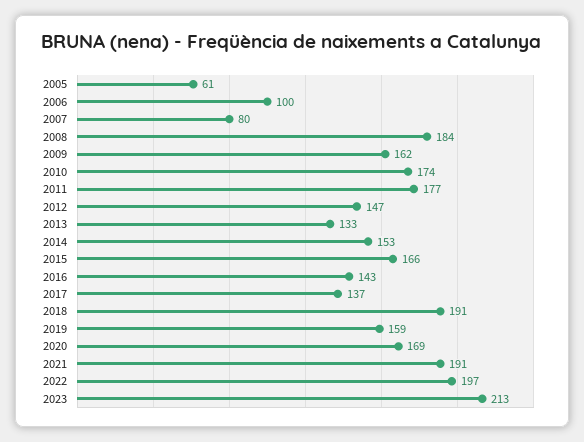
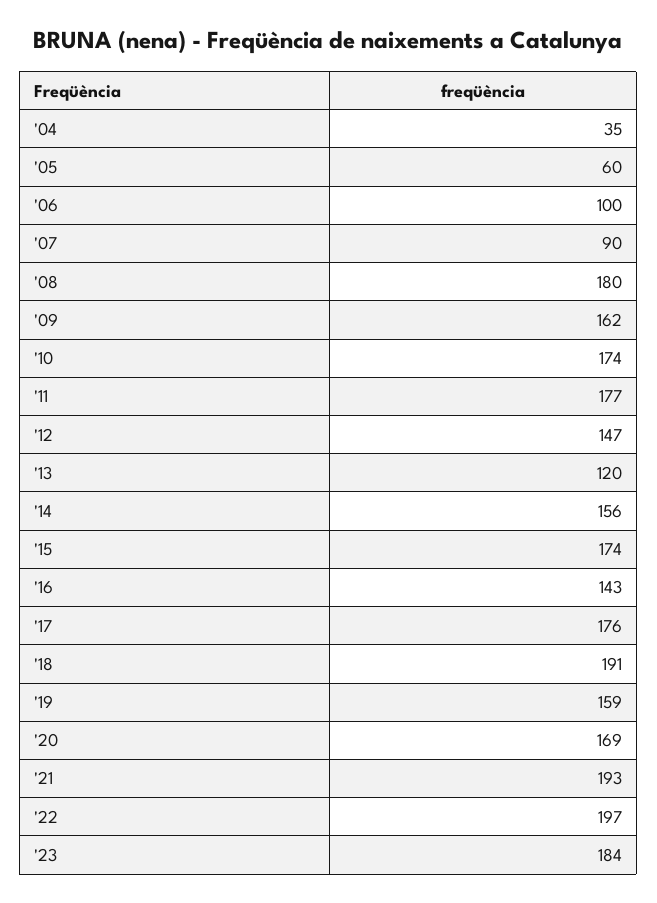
  {
-   "2005": 61,
+   "2005": 60,
    "2006": 100,
-   "2007": 80,
+   "2007": 90,
-   "2008": 184,
+   "2008": 180,
    "2009": 162,
    "2010": 174,
    "2011": 177,
    "2012": 147,
-   "2013": 133,
+   "2013": 120,
-   "2014": 153,
+   "2014": 156,
-   "2015": 166,
+   "2015": 174,
    "2016": 143,
-   "2017": 137,
+   "2017": 176,
    "2018": 191,
    "2019": 159,
    "2020": 169,
-   "2021": 191,
+   "2021": 193,
    "2022": 197,
-   "2023": 213
+   "2023": 184,
+   "'04": 35
  }

